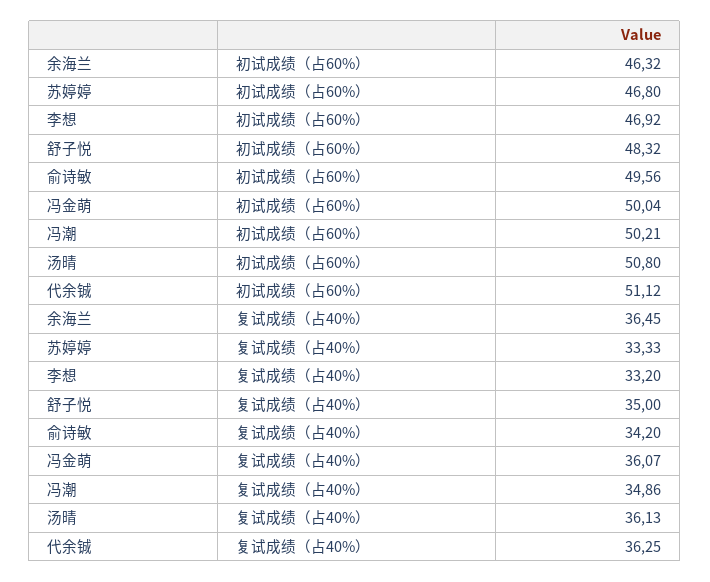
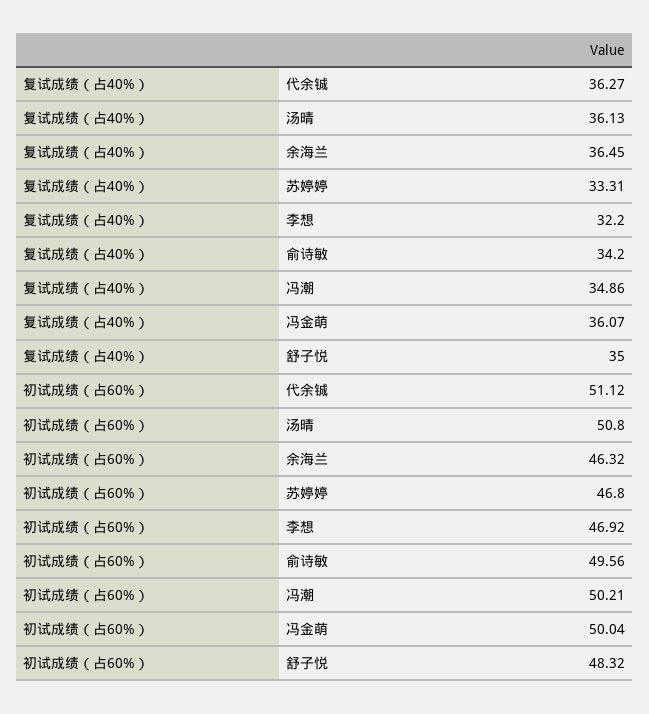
  {
    "余海兰": {
      "初试成绩（占60%）": 46.32,
      "复试成绩（占40%）": 36.45
    },
    "苏婷婷": {
      "初试成绩（占60%）": 46.8,
-     "复试成绩（占40%）": 33.33
+     "复试成绩（占40%）": 33.31
    },
    "李想": {
      "初试成绩（占60%）": 46.92,
-     "复试成绩（占40%）": 33.2
+     "复试成绩（占40%）": 32.2
    },
    "舒子悦": {
      "初试成绩（占60%）": 48.32,
      "复试成绩（占40%）": 35
    },
    "俞诗敏": {
      "初试成绩（占60%）": 49.56,
      "复试成绩（占40%）": 34.2
    },
    "冯金萌": {
      "初试成绩（占60%）": 50.04,
      "复试成绩（占40%）": 36.07
    },
    "冯潮": {
      "初试成绩（占60%）": 50.21,
      "复试成绩（占40%）": 34.86
    },
    "汤晴": {
      "初试成绩（占60%）": 50.8,
      "复试成绩（占40%）": 36.13
    },
    "代余铖": {
      "初试成绩（占60%）": 51.12,
-     "复试成绩（占40%）": 36.25
+     "复试成绩（占40%）": 36.27
    }
  }

